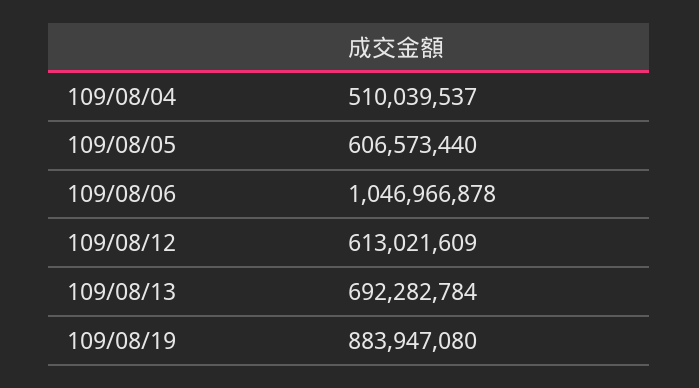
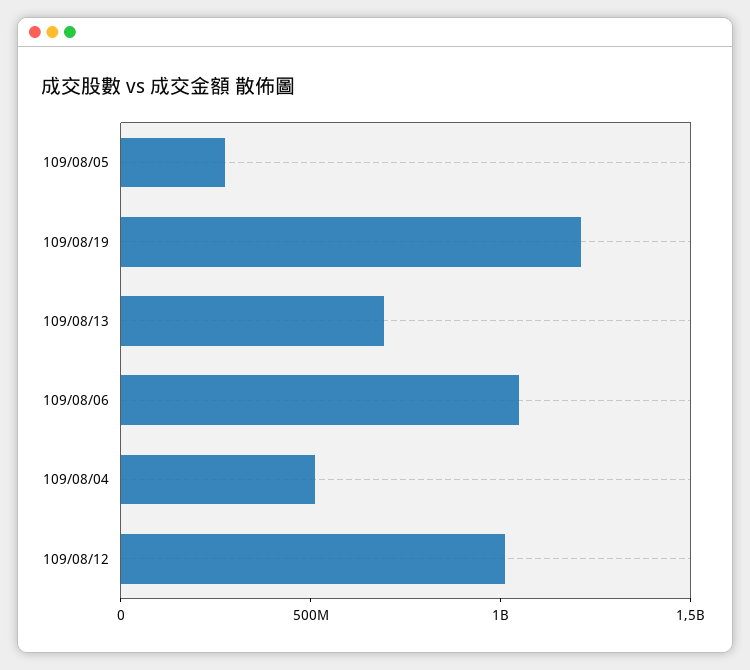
  {
    "109/08/04": 510039537,
-   "109/08/05": 606573440,
+   "109/08/05": 300000000,
    "109/08/06": 1046966878,
-   "109/08/12": 613021609,
+   "109/08/12": 1000000000,
    "109/08/13": 692282784,
-   "109/08/19": 883947080
+   "109/08/19": 1200000000
  }

